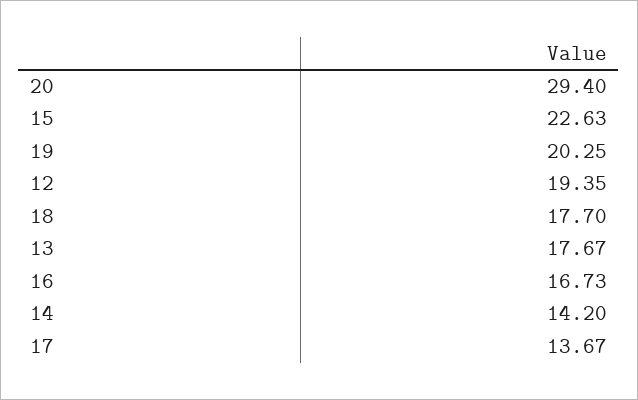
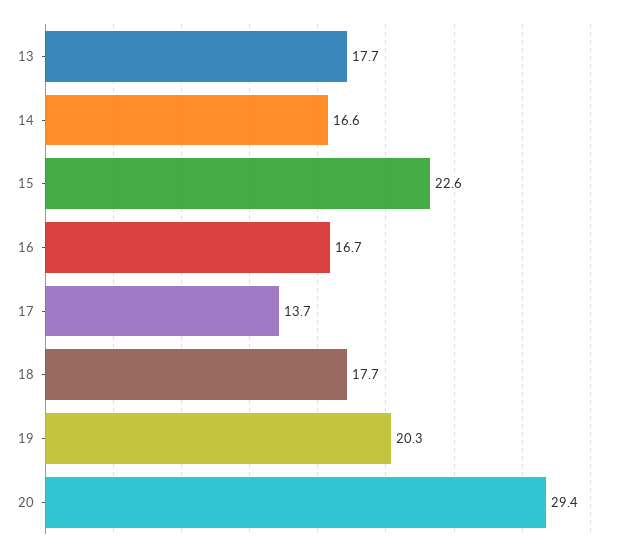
  {
    "20": 29.4,
    "15": 22.63,
    "19": 20.25,
-   "12": 19.35,
    "18": 17.7,
    "13": 17.67,
    "16": 16.73,
-   "14": 14.2,
+   "14": 16.6,
    "17": 13.67
  }

